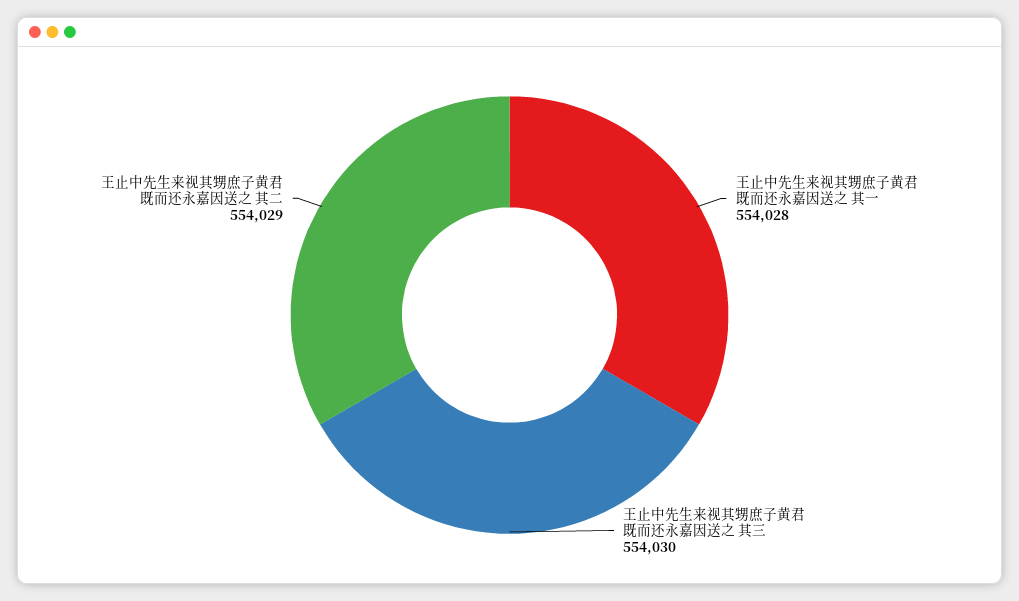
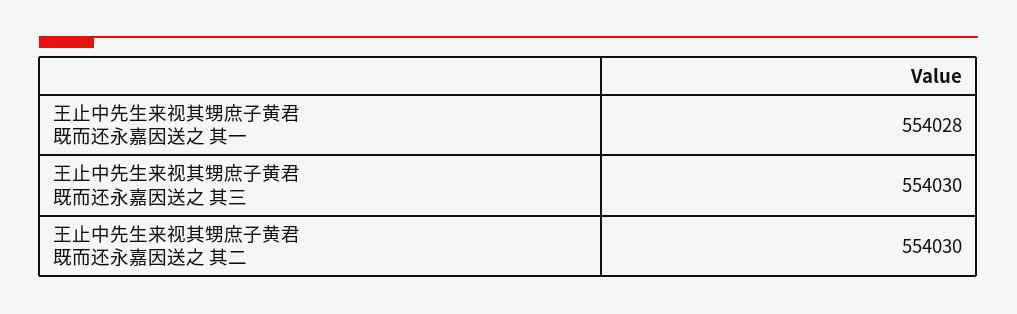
  {
    "王止中先生来视其甥庶子黄君既而还永嘉因送之 其一": 554028,
    "王止中先生来视其甥庶子黄君既而还永嘉因送之 其三": 554030,
-   "王止中先生来视其甥庶子黄君既而还永嘉因送之 其二": 554029
+   "王止中先生来视其甥庶子黄君既而还永嘉因送之 其二": 554030
  }

